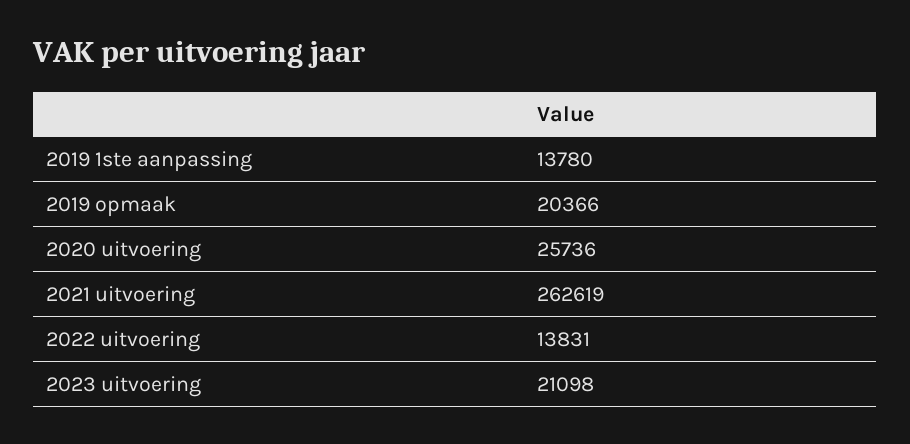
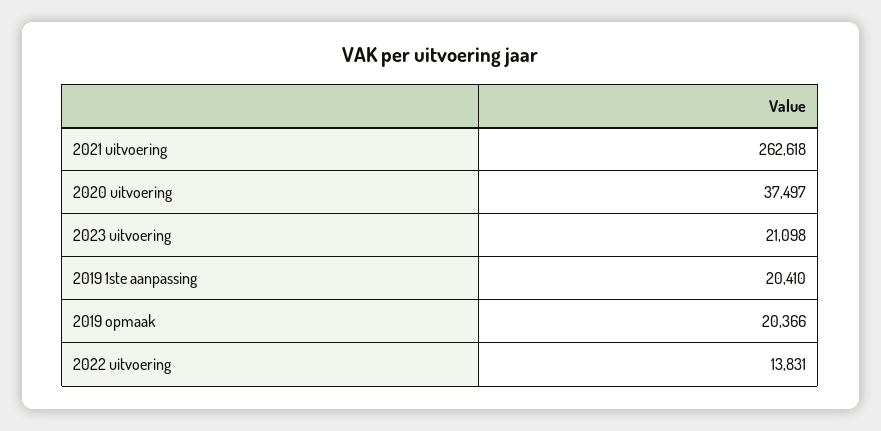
  {
-   "2019 1ste aanpassing": 13780,
+   "2019 1ste aanpassing": 20410,
    "2019 opmaak": 20366,
-   "2020 uitvoering": 25736,
+   "2020 uitvoering": 37497,
-   "2021 uitvoering": 262619,
+   "2021 uitvoering": 262618,
    "2022 uitvoering": 13831,
    "2023 uitvoering": 21098
  }

